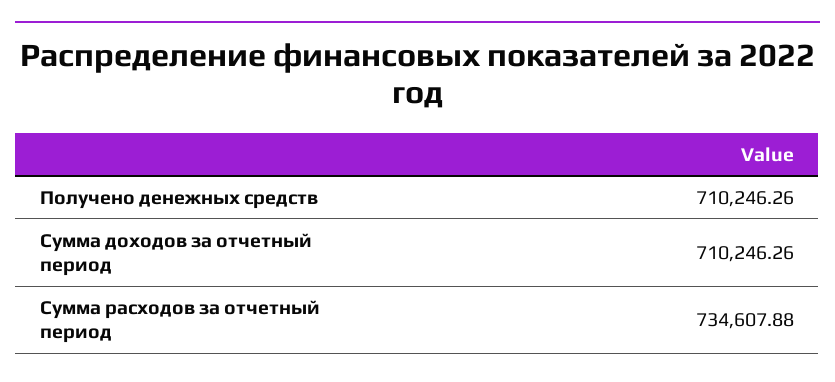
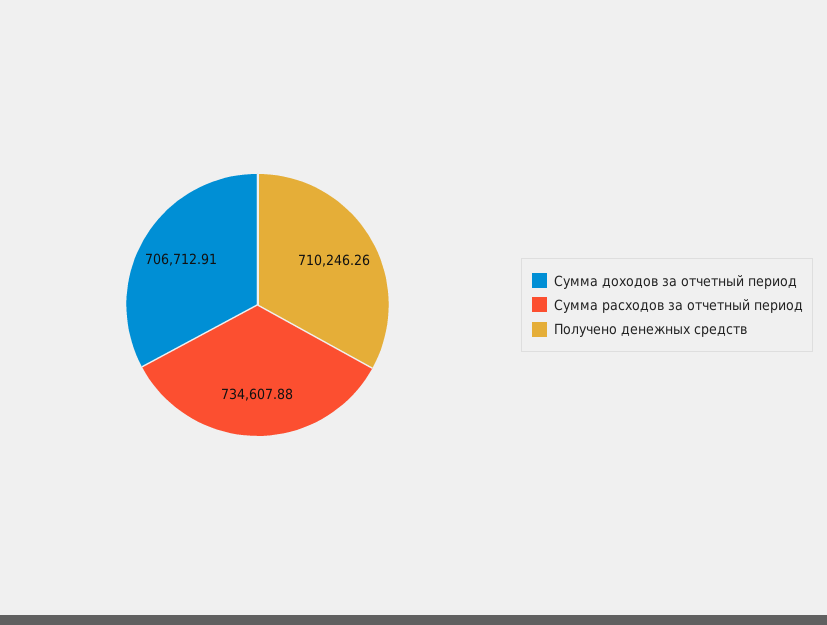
  {
    "Получено денежных средств": 710246.26,
-   "Сумма доходов за отчетный период": 710246.26,
+   "Сумма доходов за отчетный период": 706712.91,
    "Сумма расходов за отчетный период": 734607.88
  }

